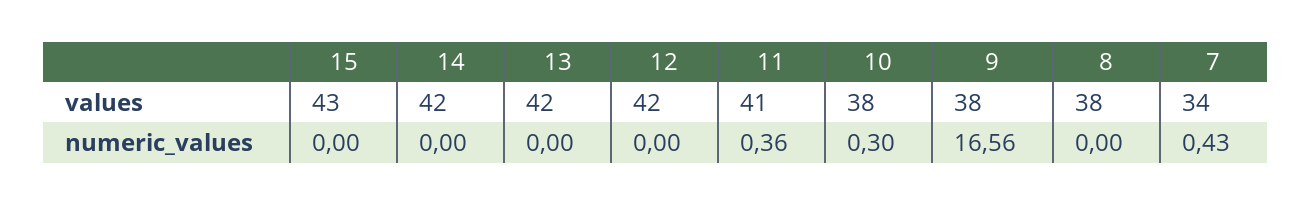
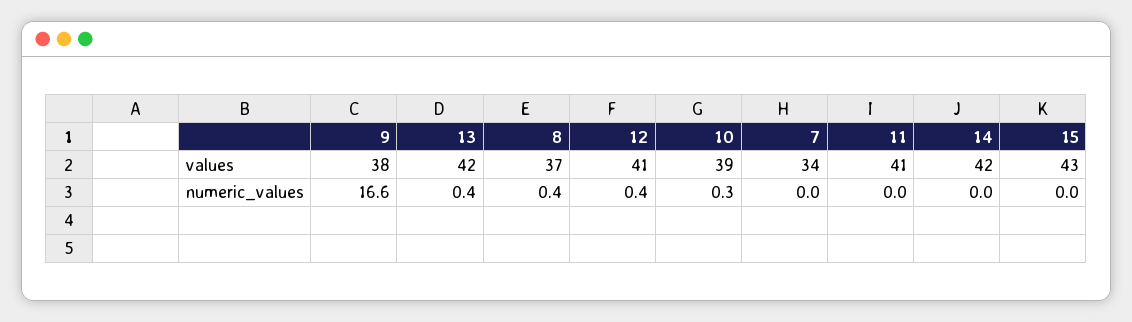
  {
    "15": {
      "values": 43,
      "numeric_values": 0
    },
    "14": {
      "values": 42,
      "numeric_values": 0
    },
    "13": {
      "values": 42,
-     "numeric_values": 0
+     "numeric_values": 0.4
    },
    "12": {
-     "values": 42,
+     "values": 41,
-     "numeric_values": 0
+     "numeric_values": 0.4
    },
    "11": {
      "values": 41,
-     "numeric_values": 0.36
+     "numeric_values": 0
    },
    "10": {
-     "values": 38,
+     "values": 39,
      "numeric_values": 0.3
    },
    "9": {
      "values": 38,
      "numeric_values": 16.56
    },
    "8": {
-     "values": 38,
+     "values": 37,
-     "numeric_values": 0
+     "numeric_values": 0.4
    },
    "7": {
      "values": 34,
-     "numeric_values": 0.43
+     "numeric_values": 0
    }
  }

